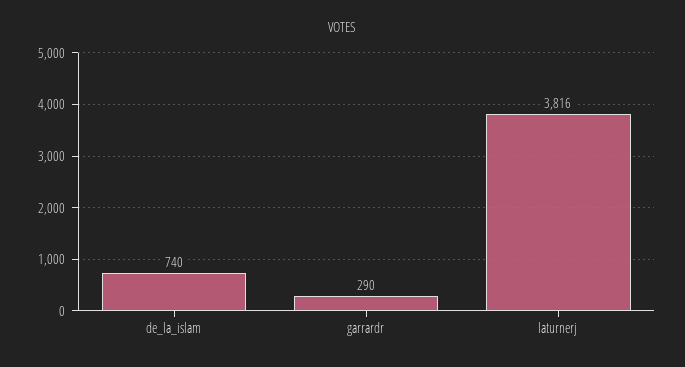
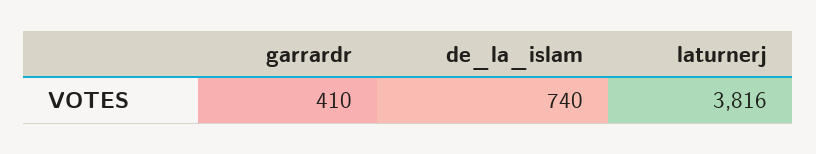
  {
    "de_la_islam": 740,
-   "garrardr": 290,
+   "garrardr": 410,
    "laturnerj": 3816
  }

